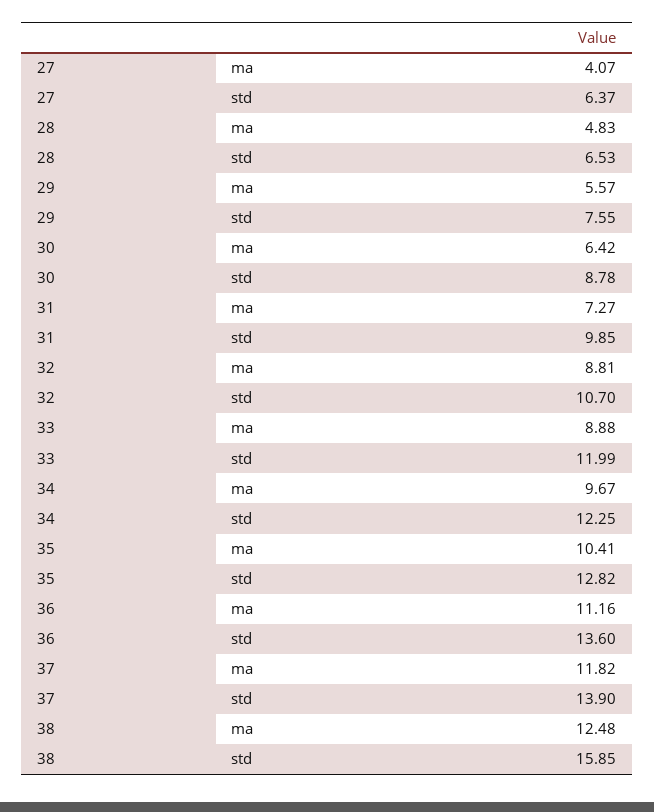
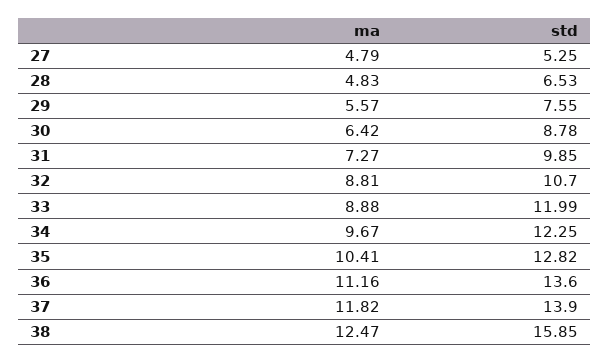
  {
    "27": {
-     "ma": 4.07,
+     "ma": 4.79,
-     "std": 6.37
+     "std": 5.25
    },
    "28": {
      "ma": 4.83,
      "std": 6.53
    },
    "29": {
      "ma": 5.57,
      "std": 7.55
    },
    "30": {
      "ma": 6.42,
      "std": 8.78
    },
    "31": {
      "ma": 7.27,
      "std": 9.85
    },
    "32": {
      "ma": 8.81,
      "std": 10.7
    },
    "33": {
      "ma": 8.88,
      "std": 11.99
    },
    "34": {
      "ma": 9.67,
      "std": 12.25
    },
    "35": {
      "ma": 10.41,
      "std": 12.82
    },
    "36": {
      "ma": 11.16,
      "std": 13.6
    },
    "37": {
      "ma": 11.82,
      "std": 13.9
    },
    "38": {
-     "ma": 12.48,
+     "ma": 12.47,
      "std": 15.85
    }
  }

